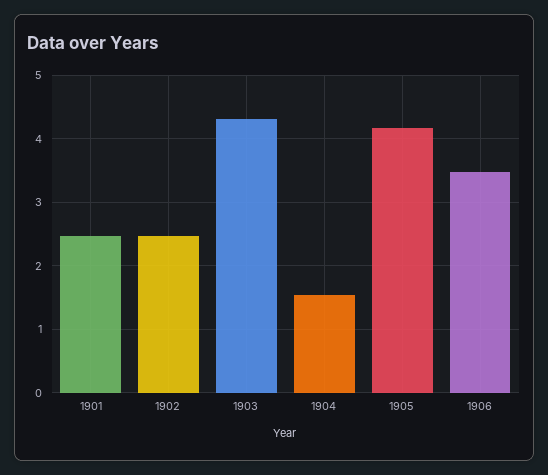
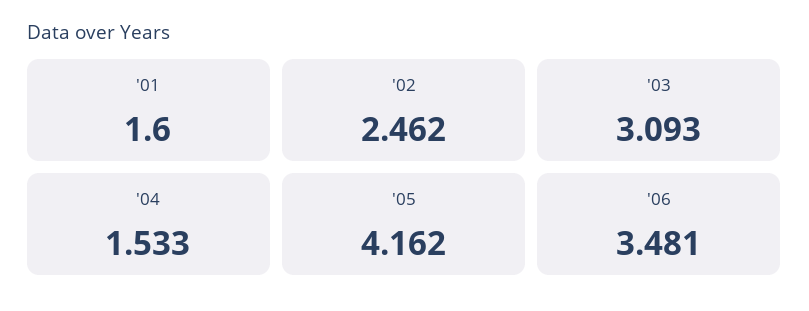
  {
-   "1901": 2.5,
+   "1901": 1.6,
    "1902": 2.462,
-   "1903": 4.3,
+   "1903": 3.093,
    "1904": 1.533,
    "1905": 4.162,
    "1906": 3.481
  }

